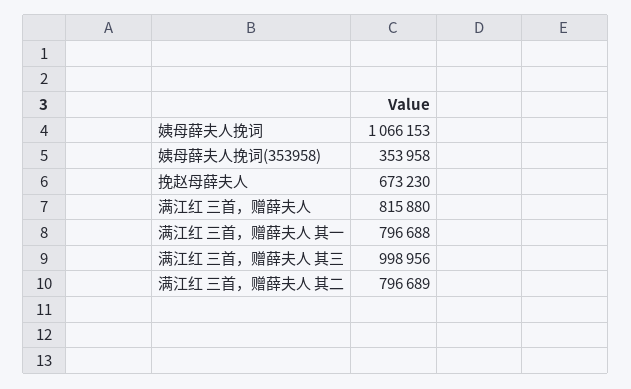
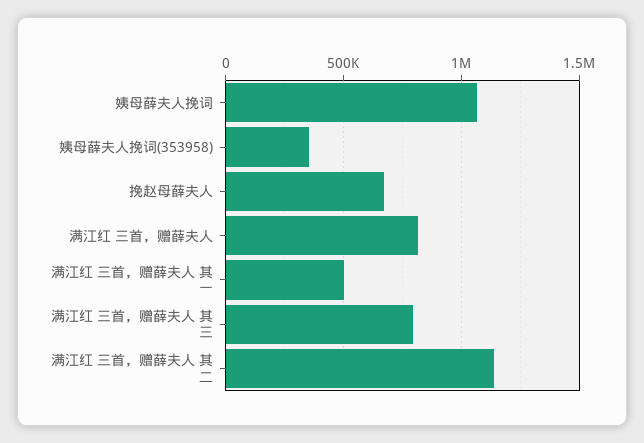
  {
    "姨母薛夫人挽词": 1066153,
    "姨母薛夫人挽词(353958)": 353958,
    "挽赵母薛夫人": 673230,
    "满江红 三首，赠薛夫人": 815880,
-   "满江红 三首，赠薛夫人 其一": 796688,
+   "满江红 三首，赠薛夫人 其一": 500000,
-   "满江红 三首，赠薛夫人 其三": 998956,
+   "满江红 三首，赠薛夫人 其三": 800000,
-   "满江红 三首，赠薛夫人 其二": 796689
+   "满江红 三首，赠薛夫人 其二": 1150000
  }

